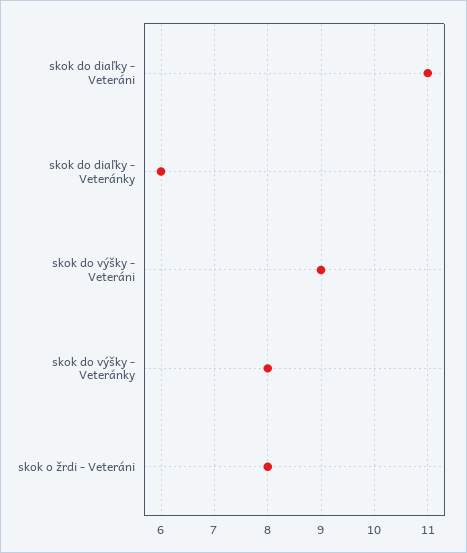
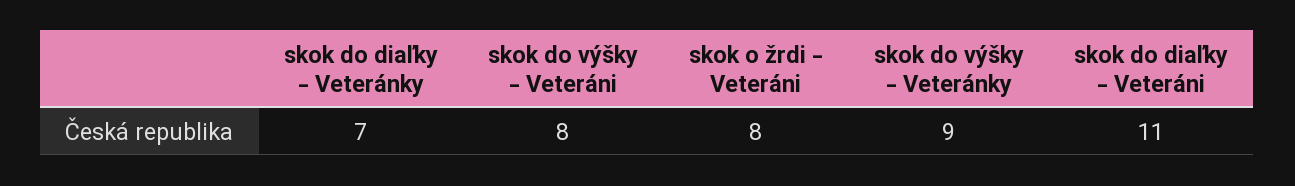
  {
    "skok do diaľky - Veteráni": 11,
-   "skok do diaľky - Veteránky": 6,
+   "skok do diaľky - Veteránky": 7,
-   "skok do výšky - Veteráni": 9,
+   "skok do výšky - Veteráni": 8,
-   "skok do výšky - Veteránky": 8,
+   "skok do výšky - Veteránky": 9,
    "skok o žrdi - Veteráni": 8
  }

